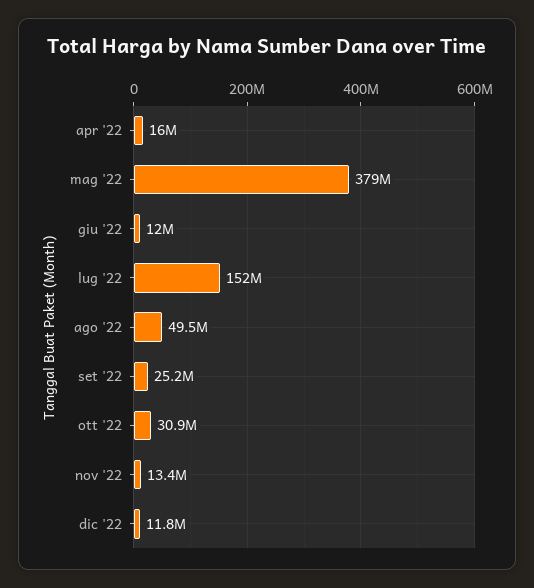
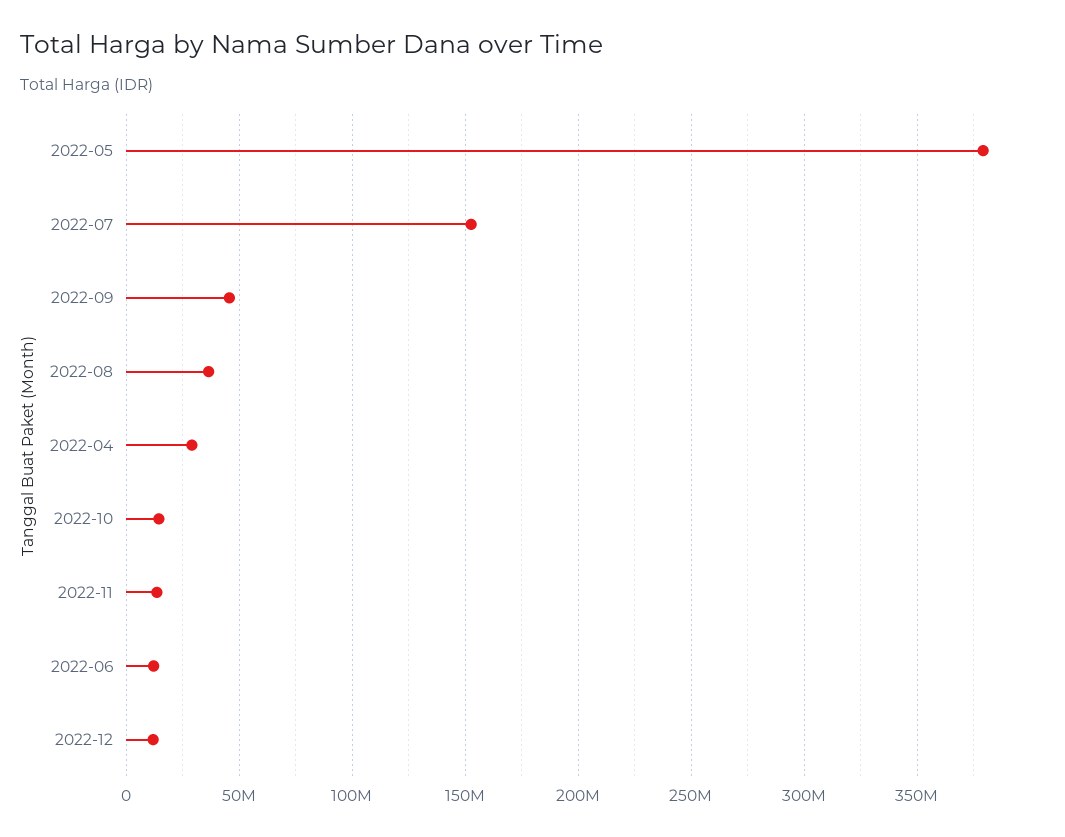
  {
-   "apr '22": 16000000,
+   "apr '22": 30000000,
    "mag '22": 379000000,
    "giu '22": 12000000,
    "lug '22": 152000000,
-   "ago '22": 49500000,
+   "ago '22": 35000000,
-   "set '22": 25200000,
+   "set '22": 45000000,
-   "ott '22": 30900000,
+   "ott '22": 15000000,
    "nov '22": 13400000,
    "dic '22": 11800000
  }

